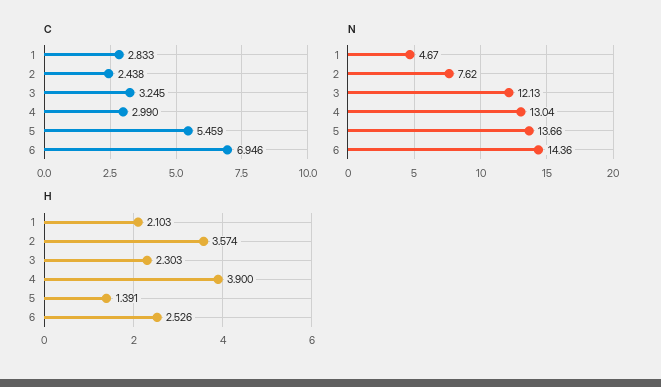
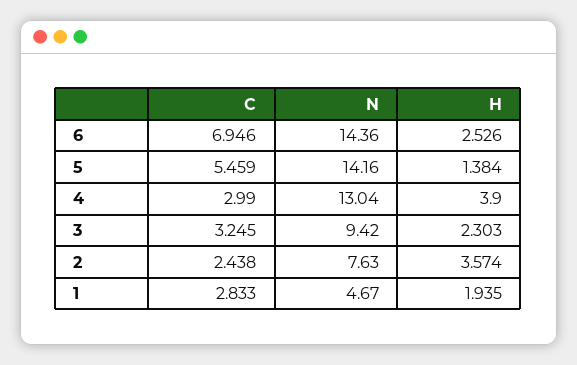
  {
    "C": {
      "1": 2.833,
      "2": 2.438,
      "3": 3.245,
      "4": 2.99,
      "5": 5.459,
      "6": 6.946
    },
    "N": {
      "1": 4.67,
-     "2": 7.62,
+     "2": 7.63,
-     "3": 12.13,
+     "3": 9.42,
      "4": 13.04,
-     "5": 13.66,
+     "5": 14.16,
      "6": 14.36
    },
    "H": {
-     "1": 2.103,
+     "1": 1.935,
      "2": 3.574,
      "3": 2.303,
      "4": 3.9,
-     "5": 1.391,
+     "5": 1.384,
      "6": 2.526
    }
  }

